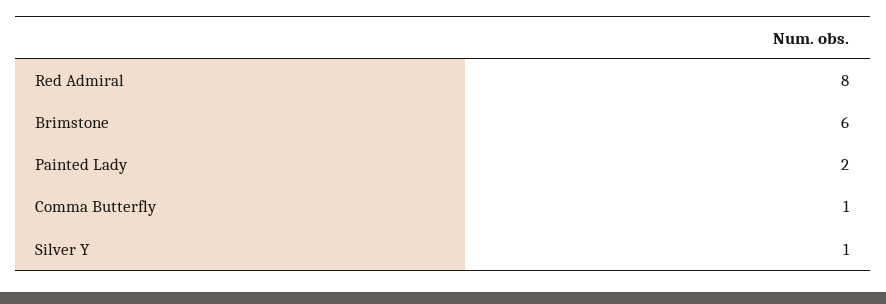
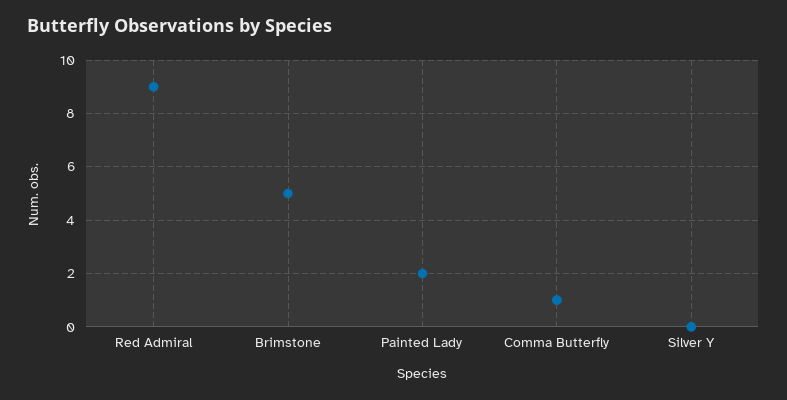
  {
-   "Red Admiral": 8,
+   "Red Admiral": 9,
-   "Brimstone": 6,
+   "Brimstone": 5,
    "Painted Lady": 2,
    "Comma Butterfly": 1,
-   "Silver Y": 1
+   "Silver Y": 0
  }

